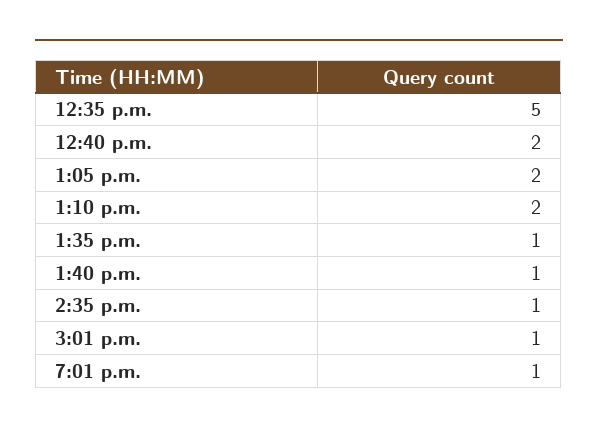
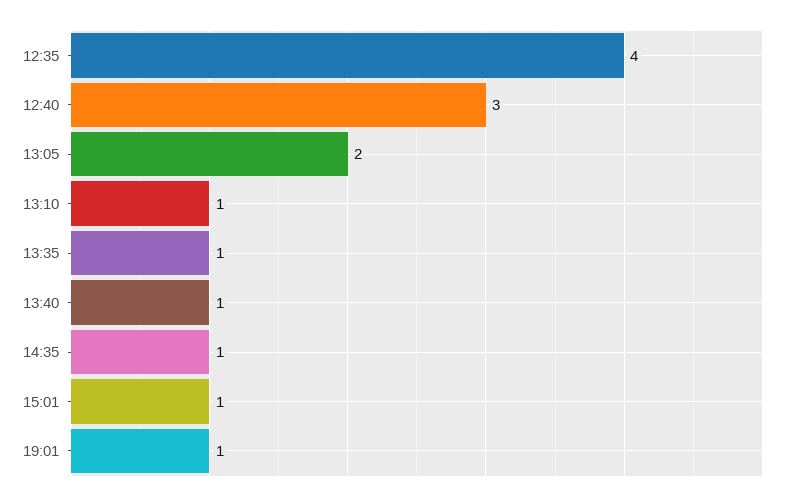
  {
-   "12:35 p.m.": 5,
+   "12:35 p.m.": 4,
-   "12:40 p.m.": 2,
+   "12:40 p.m.": 3,
    "1:05 p.m.": 2,
-   "1:10 p.m.": 2,
+   "1:10 p.m.": 1,
    "1:35 p.m.": 1,
    "1:40 p.m.": 1,
    "2:35 p.m.": 1,
    "3:01 p.m.": 1,
    "7:01 p.m.": 1
  }

